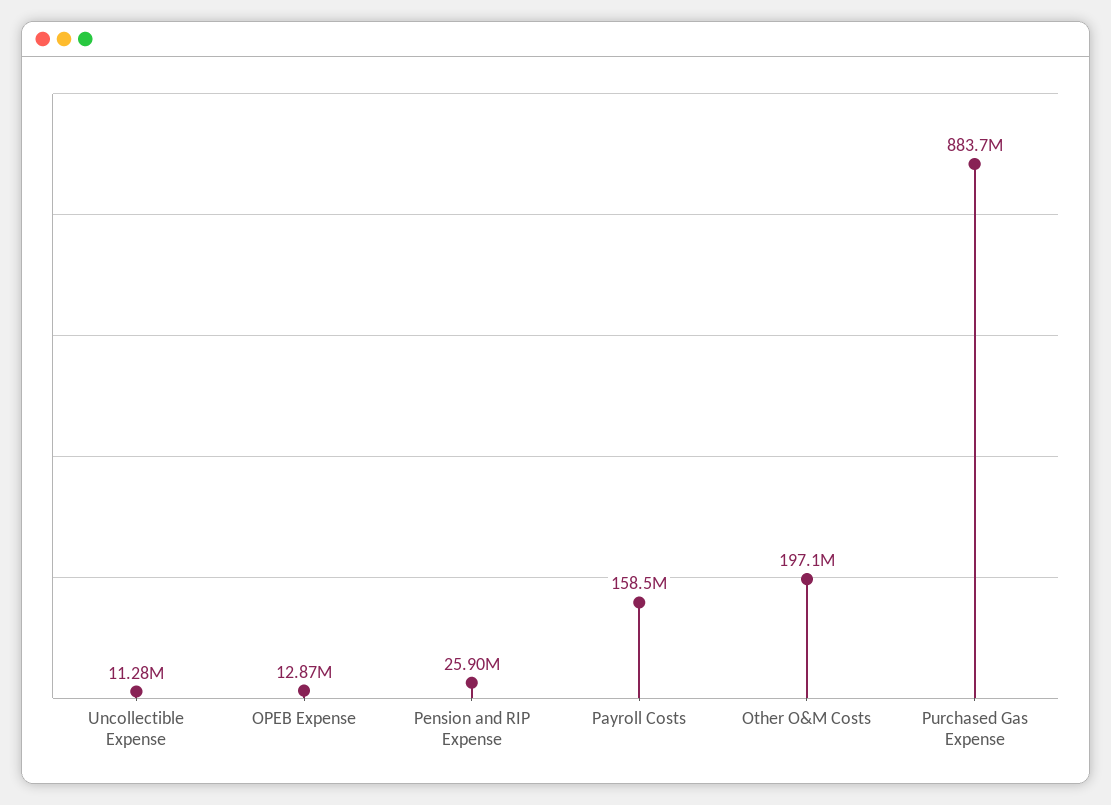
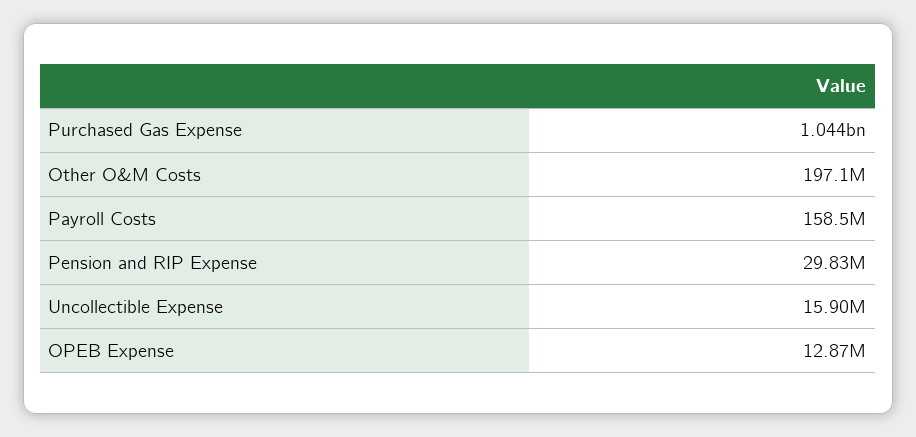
  {
-   "Uncollectible Expense": 11280000,
+   "Uncollectible Expense": 15900000,
    "OPEB Expense": 12870000,
-   "Pension and RIP Expense": 25900000,
+   "Pension and RIP Expense": 29830000,
    "Payroll Costs": 158500000,
    "Other O&M Costs": 197100000,
-   "Purchased Gas Expense": 883700000
+   "Purchased Gas Expense": 1044000000
  }

